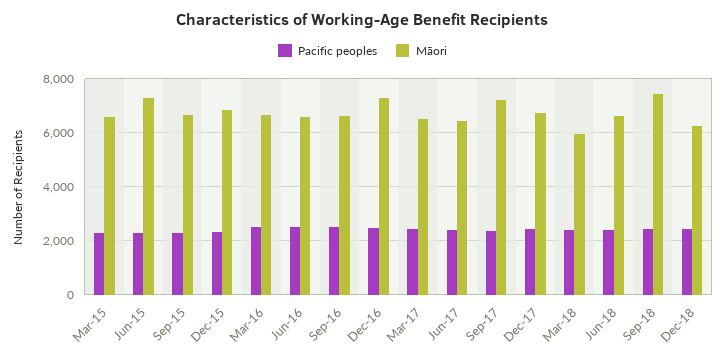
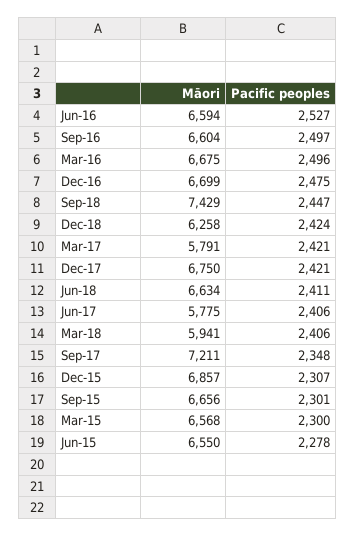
  {
    "Pacific peoples": {
      "Mar-15": 2300,
      "Jun-15": 2278,
      "Sep-15": 2301,
      "Dec-15": 2307,
      "Mar-16": 2496,
      "Jun-16": 2527,
      "Sep-16": 2497,
      "Dec-16": 2475,
      "Mar-17": 2421,
      "Jun-17": 2406,
      "Sep-17": 2348,
      "Dec-17": 2421,
      "Mar-18": 2406,
      "Jun-18": 2411,
      "Sep-18": 2447,
      "Dec-18": 2424
    },
    "Māori": {
      "Mar-15": 6568,
-     "Jun-15": 7250,
+     "Jun-15": 6550,
      "Sep-15": 6656,
      "Dec-15": 6857,
      "Mar-16": 6675,
      "Jun-16": 6594,
      "Sep-16": 6604,
-     "Dec-16": 7250,
+     "Dec-16": 6699,
-     "Mar-17": 6500,
+     "Mar-17": 5791,
-     "Jun-17": 6500,
+     "Jun-17": 5775,
      "Sep-17": 7211,
      "Dec-17": 6750,
      "Mar-18": 5941,
      "Jun-18": 6634,
      "Sep-18": 7429,
      "Dec-18": 6258
    }
  }

